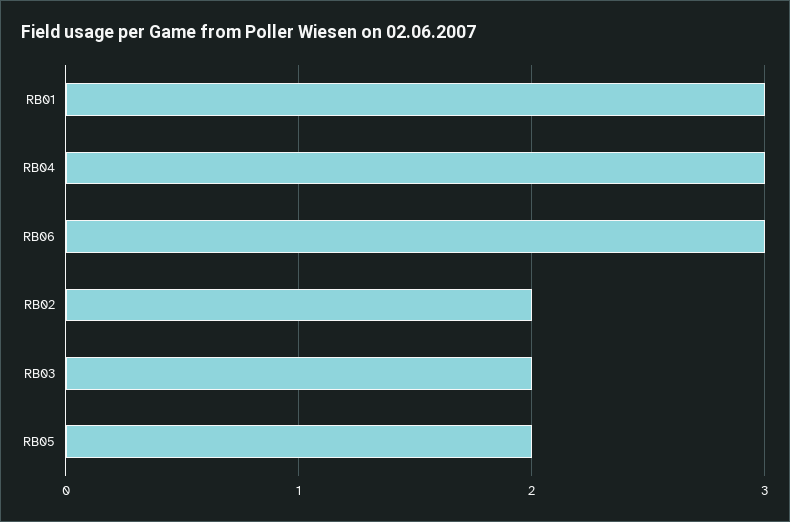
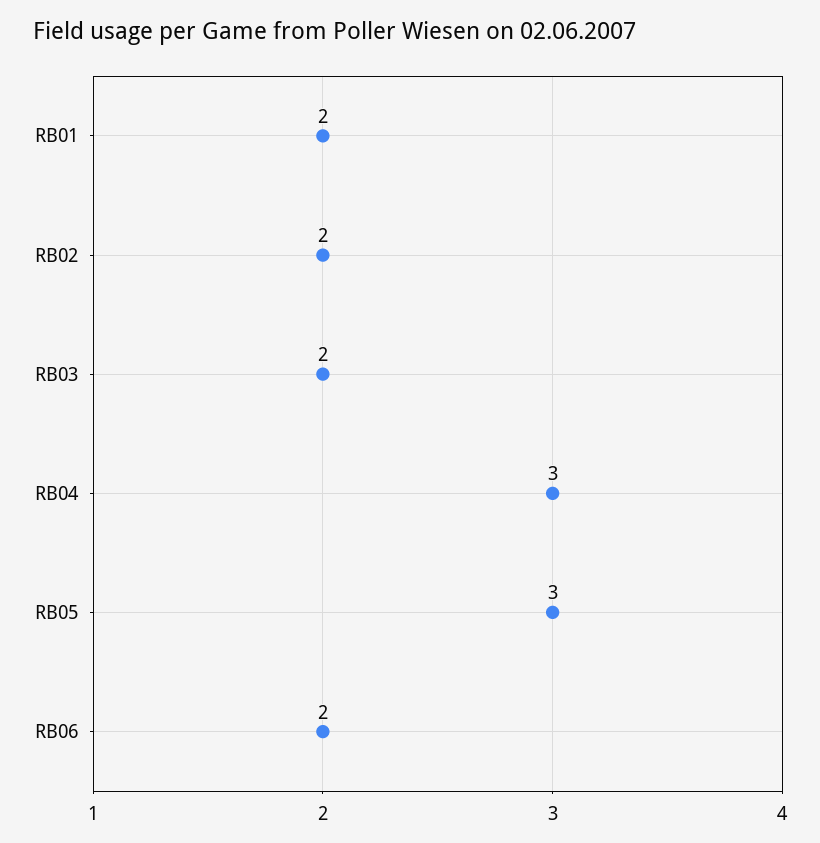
  {
-   "RB01": 3,
+   "RB01": 2,
    "RB04": 3,
-   "RB06": 3,
+   "RB06": 2,
    "RB02": 2,
    "RB03": 2,
-   "RB05": 2
+   "RB05": 3
  }

